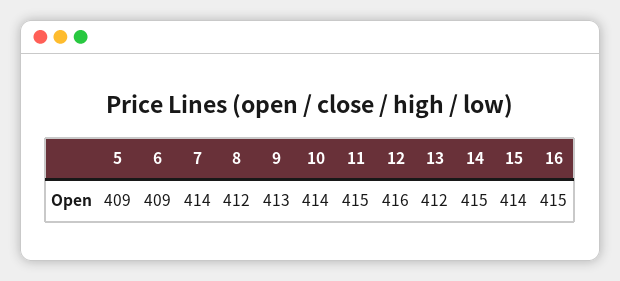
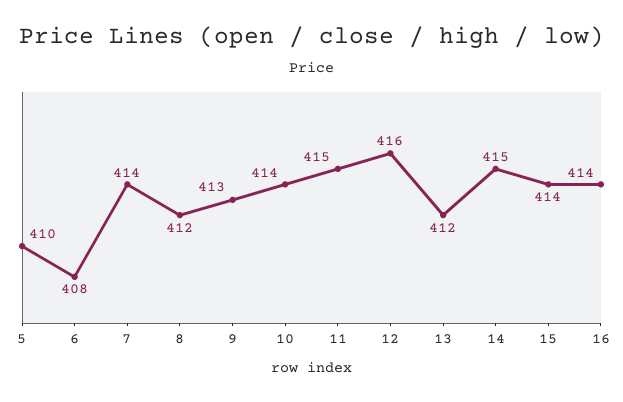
  {
-   "5": 409,
+   "5": 410,
-   "6": 409,
+   "6": 408,
    "7": 414,
    "8": 412,
    "9": 413,
    "10": 414,
    "11": 415,
    "12": 416,
    "13": 412,
    "14": 415,
    "15": 414,
-   "16": 415
+   "16": 414
  }

